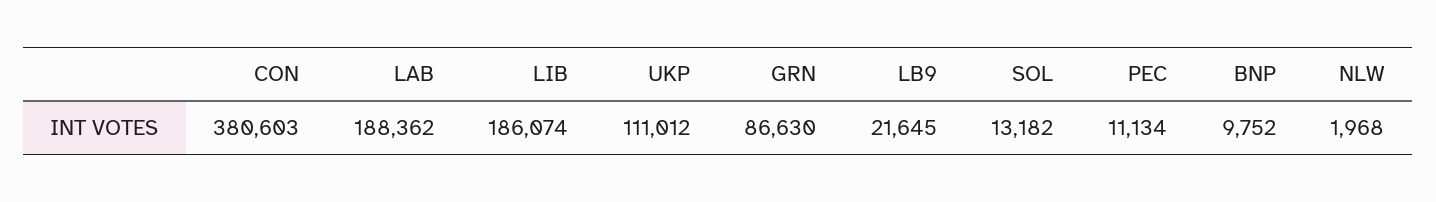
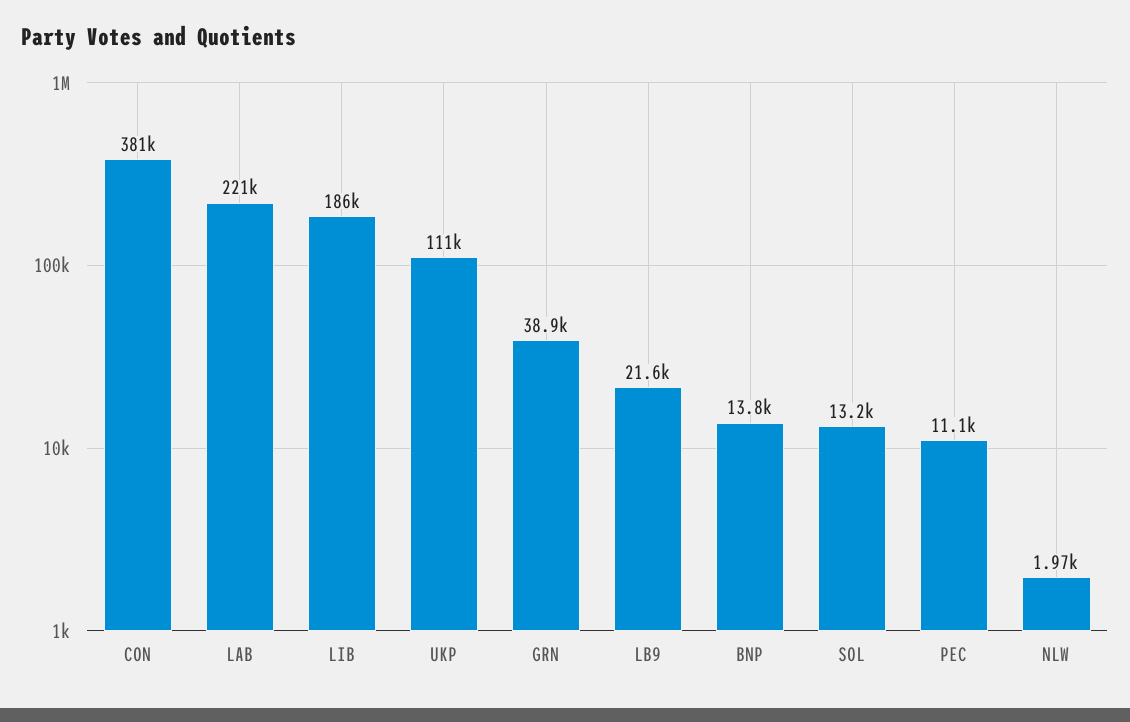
  {
    "CON": 380603,
-   "LAB": 188362,
+   "LAB": 221000,
    "LIB": 186074,
    "UKP": 111012,
-   "GRN": 86630,
+   "GRN": 38900,
    "LB9": 21645,
    "SOL": 13182,
    "PEC": 11134,
-   "BNP": 9752,
+   "BNP": 13800,
    "NLW": 1968
  }

